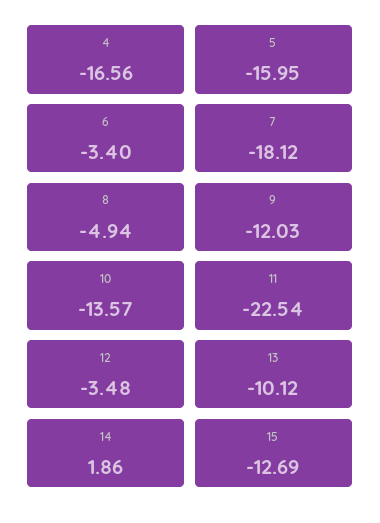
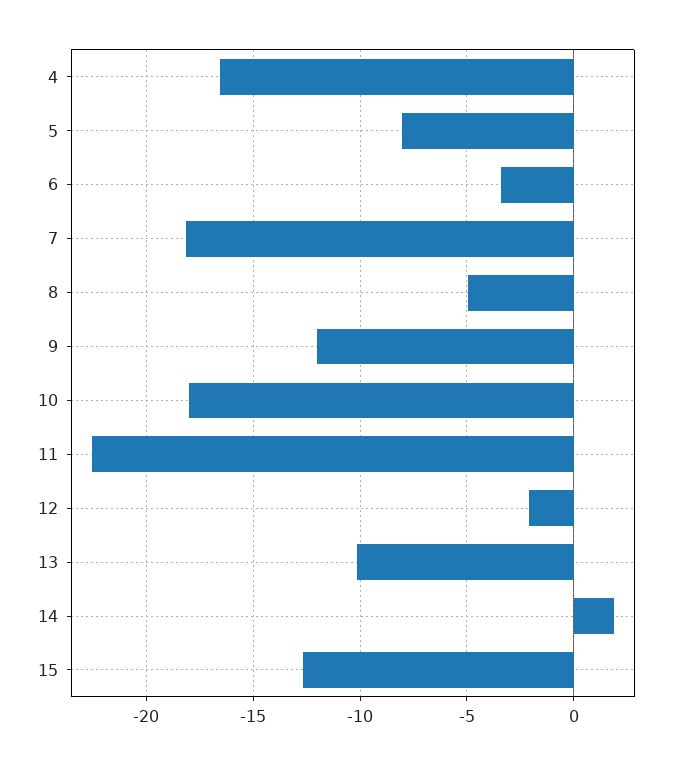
  {
    "4": -16.56,
-   "5": -15.95,
+   "5": -8,
    "6": -3.4,
    "7": -18.12,
    "8": -4.94,
    "9": -12.03,
-   "10": -13.57,
+   "10": -18,
    "11": -22.54,
-   "12": -3.48,
+   "12": -2,
    "13": -10.12,
    "14": 1.86,
    "15": -12.69
  }

